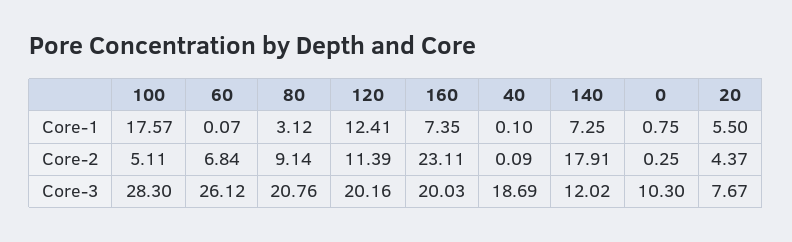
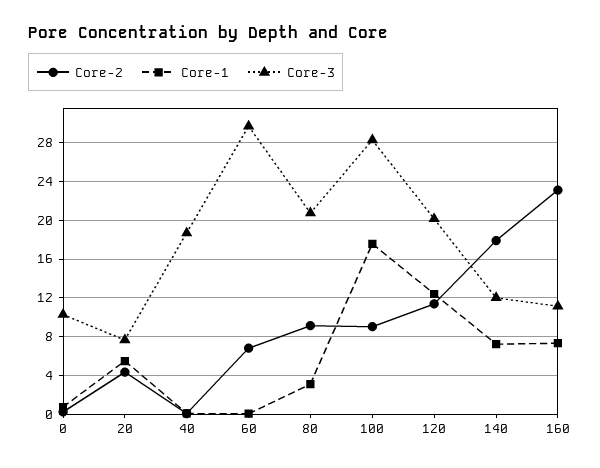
  {
    "Core-1": {
      "100": 17.57,
      "60": 0.07,
      "80": 3.12,
      "120": 12.41,
      "160": 7.35,
      "40": 0.1,
      "140": 7.25,
      "0": 0.75,
      "20": 5.5
    },
    "Core-2": {
-     "100": 5.11,
+     "100": 9,
      "60": 6.84,
      "80": 9.14,
      "120": 11.39,
      "160": 23.11,
      "40": 0.09,
      "140": 17.91,
      "0": 0.25,
      "20": 4.37
    },
    "Core-3": {
      "100": 28.3,
-     "60": 26.12,
+     "60": 30,
      "80": 20.76,
      "120": 20.16,
-     "160": 20.03,
+     "160": 11,
      "40": 18.69,
      "140": 12.02,
      "0": 10.3,
      "20": 7.67
    }
  }

